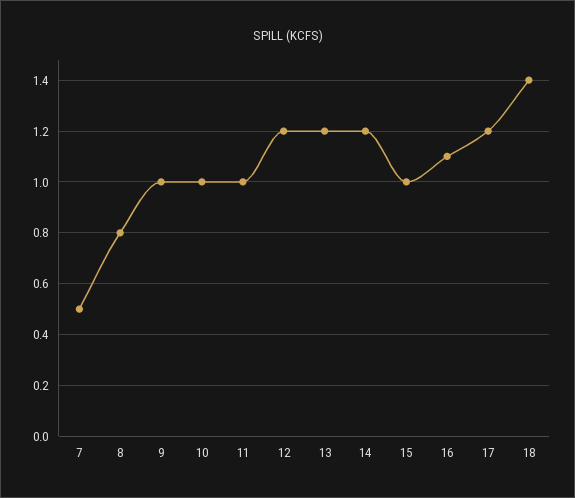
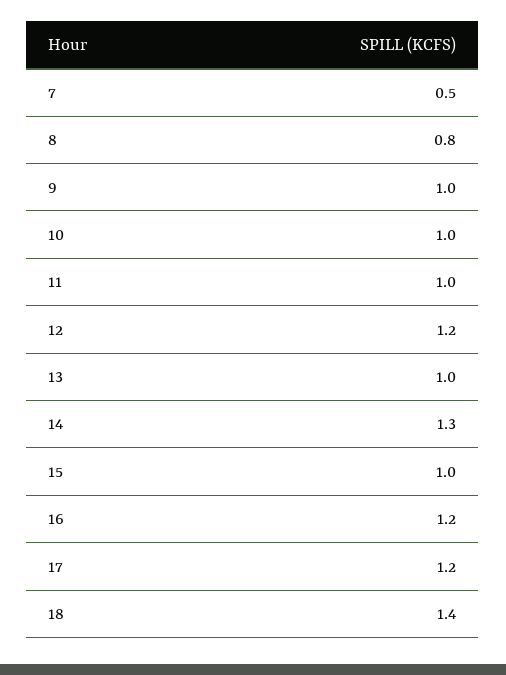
  {
    "7": 0.5,
    "8": 0.8,
    "9": 1,
    "10": 1,
    "11": 1,
    "12": 1.2,
-   "13": 1.2,
+   "13": 1,
-   "14": 1.2,
+   "14": 1.3,
    "15": 1,
-   "16": 1.1,
+   "16": 1.2,
    "17": 1.2,
    "18": 1.4
  }

